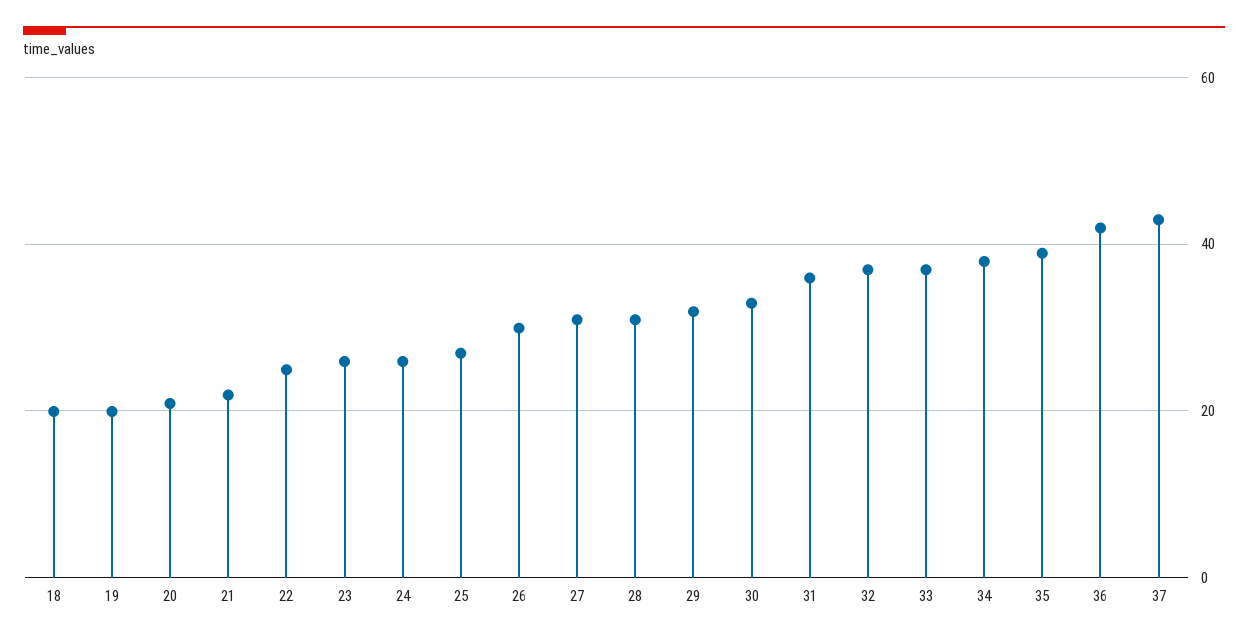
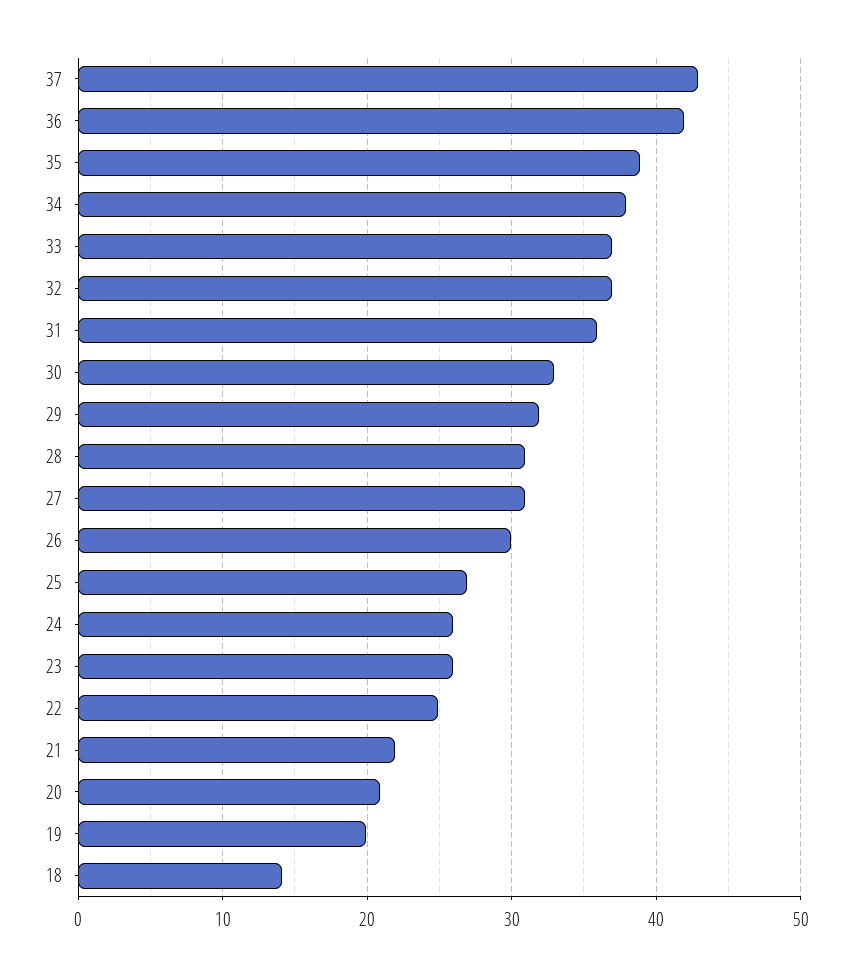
  {
-   "18": 20,
+   "18": 14,
    "19": 20,
    "20": 21,
    "21": 22,
    "22": 25,
    "23": 26,
    "24": 26,
    "25": 27,
    "26": 30,
    "27": 31,
    "28": 31,
    "29": 32,
    "30": 33,
    "31": 36,
    "32": 37,
    "33": 37,
    "34": 38,
    "35": 39,
    "36": 42,
    "37": 43
  }

